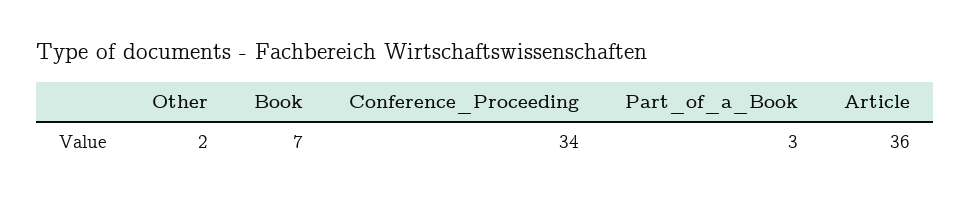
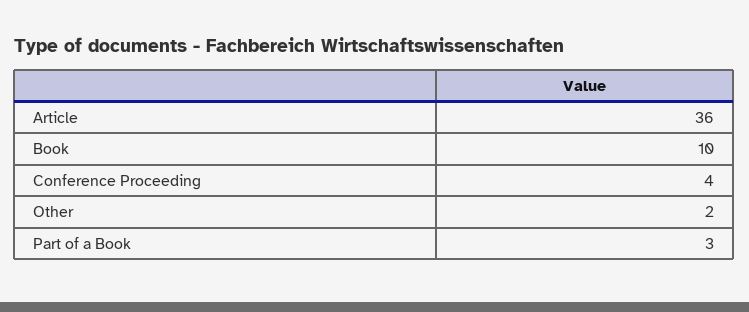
  {
    "Other": 2,
-   "Book": 7,
+   "Book": 10,
-   "Conference_Proceeding": 34,
+   "Conference_Proceeding": 4,
    "Part_of_a_Book": 3,
    "Article": 36
  }

